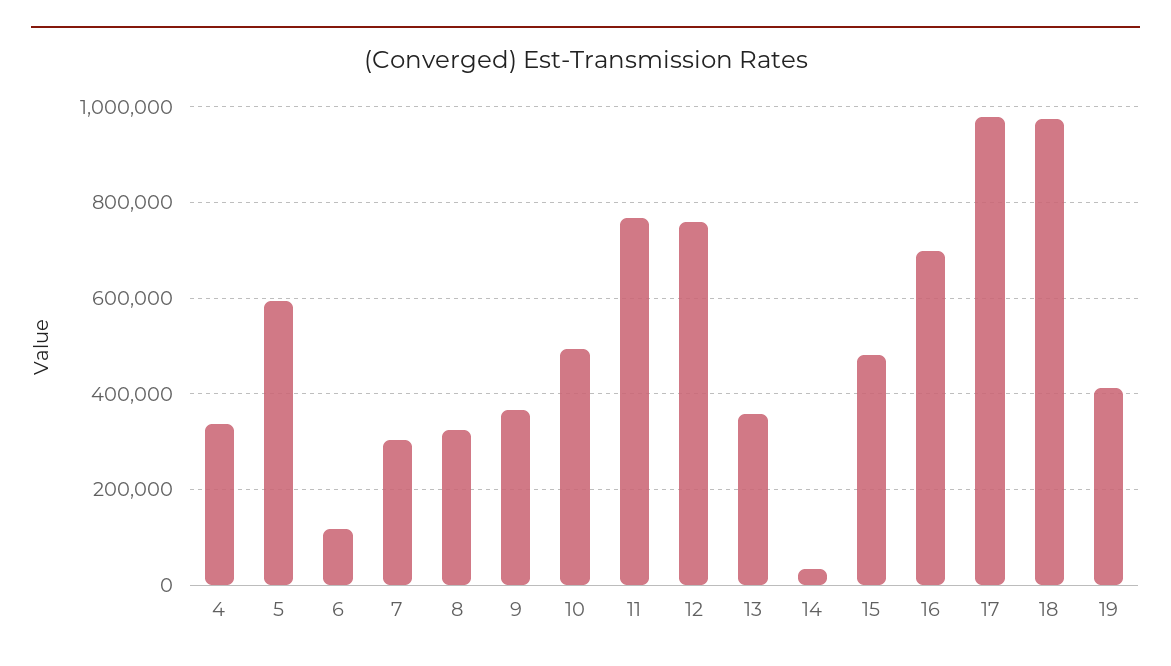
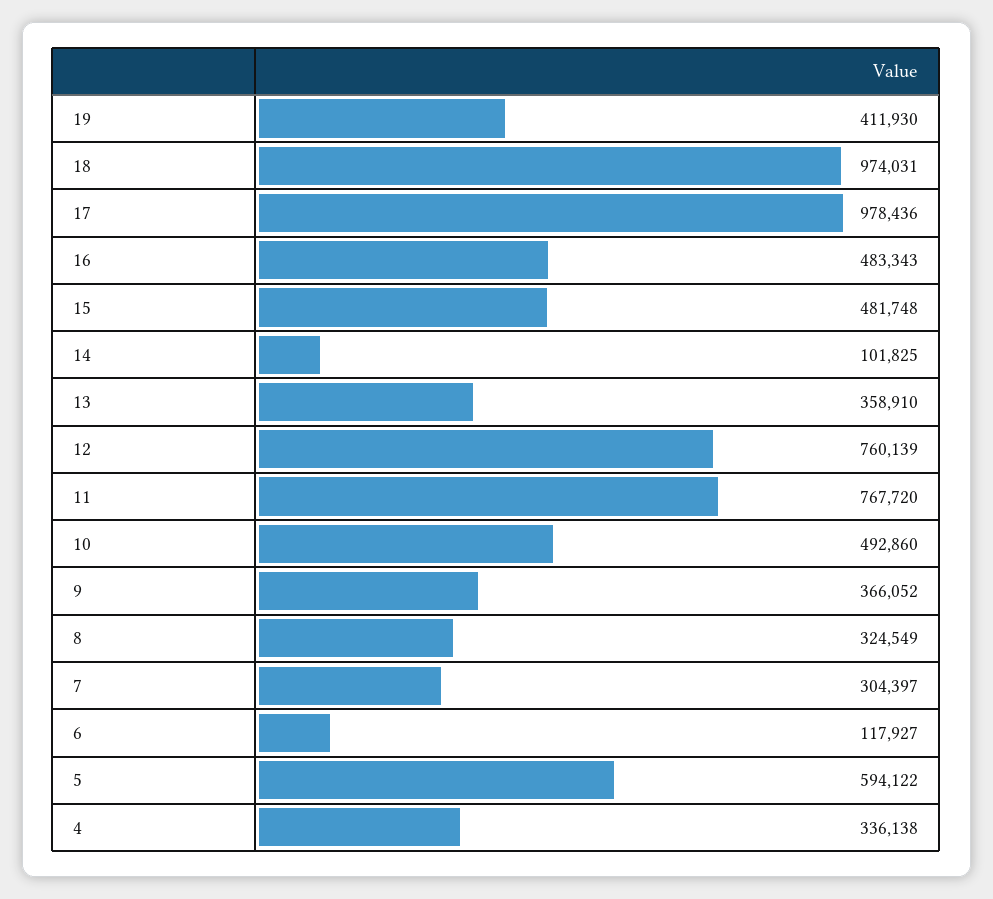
  {
    "4": 336138,
    "5": 594122,
    "6": 117927,
    "7": 304397,
    "8": 324549,
    "9": 366052,
    "10": 492860,
    "11": 767720,
    "12": 760139,
    "13": 358910,
-   "14": 40000,
+   "14": 101825,
    "15": 481748,
-   "16": 700000,
+   "16": 483343,
    "17": 978436,
    "18": 974031,
    "19": 411930
  }

